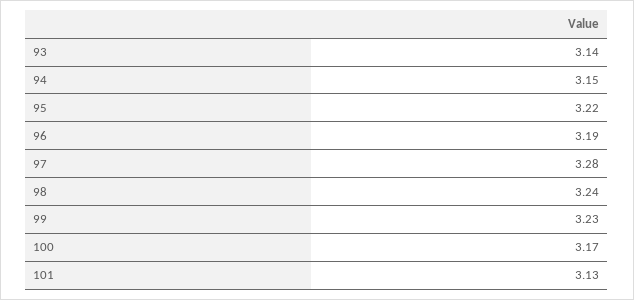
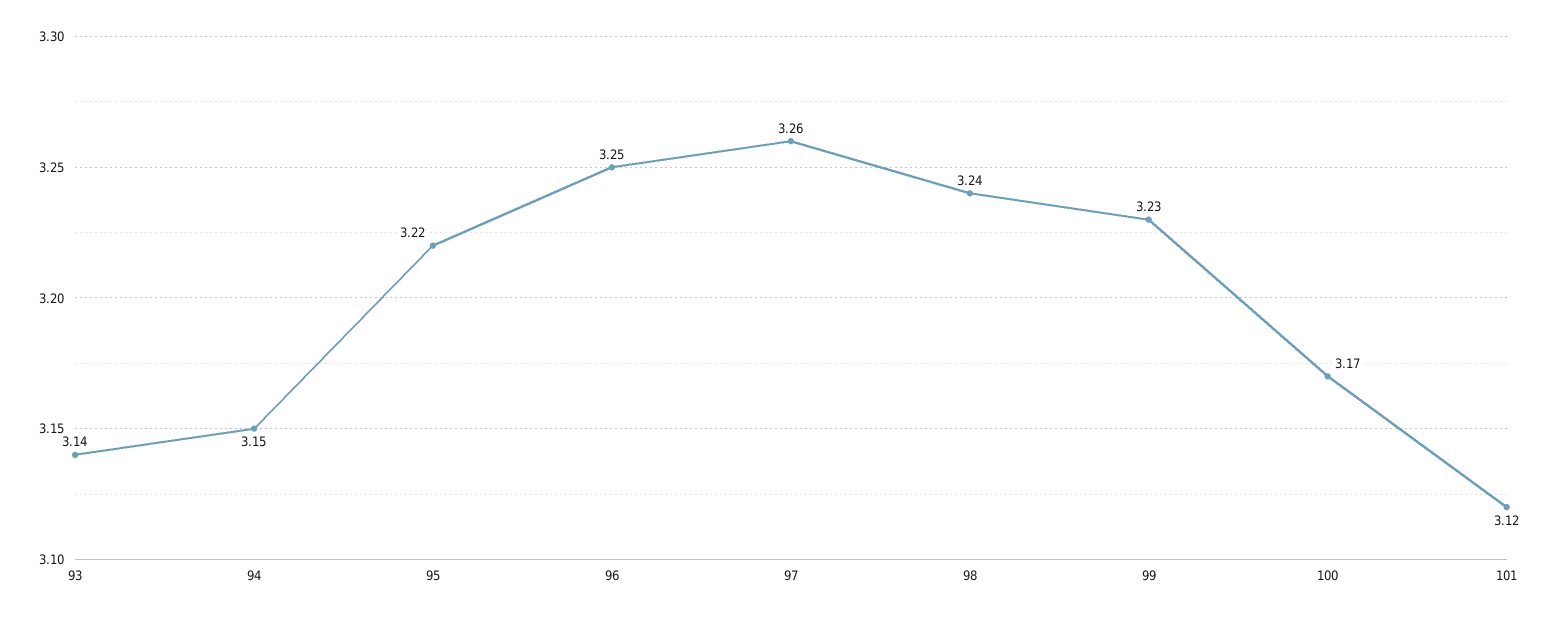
  {
    "93": 3.14,
    "94": 3.15,
    "95": 3.22,
-   "96": 3.19,
+   "96": 3.25,
-   "97": 3.28,
+   "97": 3.26,
    "98": 3.24,
    "99": 3.23,
    "100": 3.17,
-   "101": 3.13
+   "101": 3.12
  }

